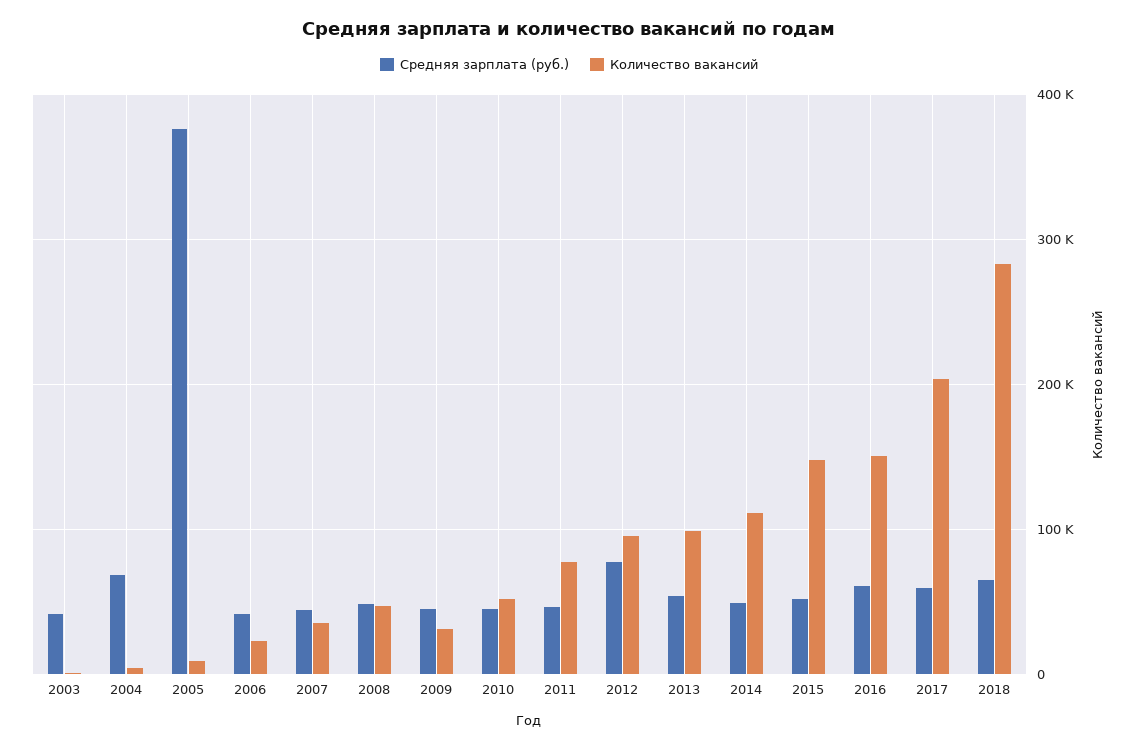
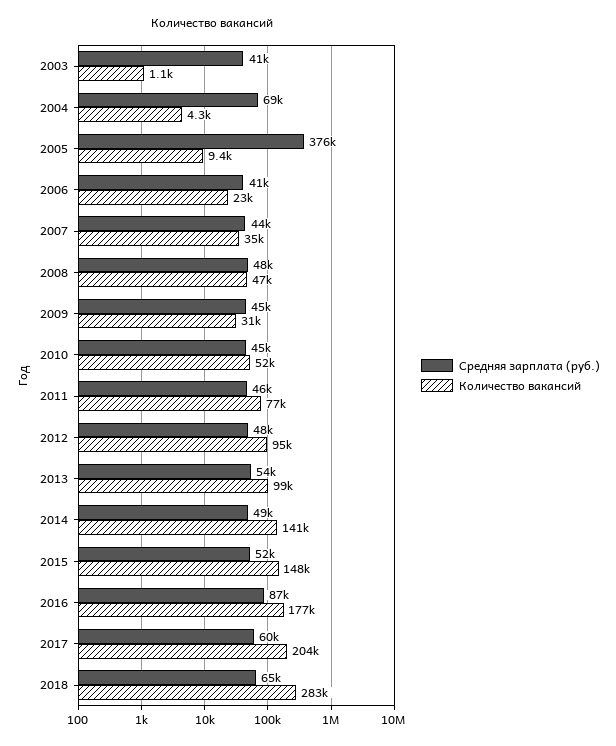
  {
    "Средняя зарплата (руб.)": {
      "2003": 41000,
      "2004": 69000,
      "2005": 376000,
      "2006": 41000,
      "2007": 44000,
      "2008": 48000,
      "2009": 45000,
      "2010": 45000,
      "2011": 46000,
-     "2012": 80000,
+     "2012": 48000,
      "2013": 54000,
      "2014": 49000,
      "2015": 52000,
-     "2016": 60000,
+     "2016": 87000,
      "2017": 60000,
      "2018": 65000
    },
    "Количество вакансий": {
      "2003": 1100,
      "2004": 4300,
      "2005": 9400,
      "2006": 23000,
      "2007": 35000,
      "2008": 47000,
      "2009": 31000,
      "2010": 52000,
      "2011": 77000,
      "2012": 95000,
      "2013": 99000,
-     "2014": 110000,
+     "2014": 141000,
      "2015": 148000,
-     "2016": 150000,
+     "2016": 177000,
      "2017": 204000,
      "2018": 283000
    }
  }

